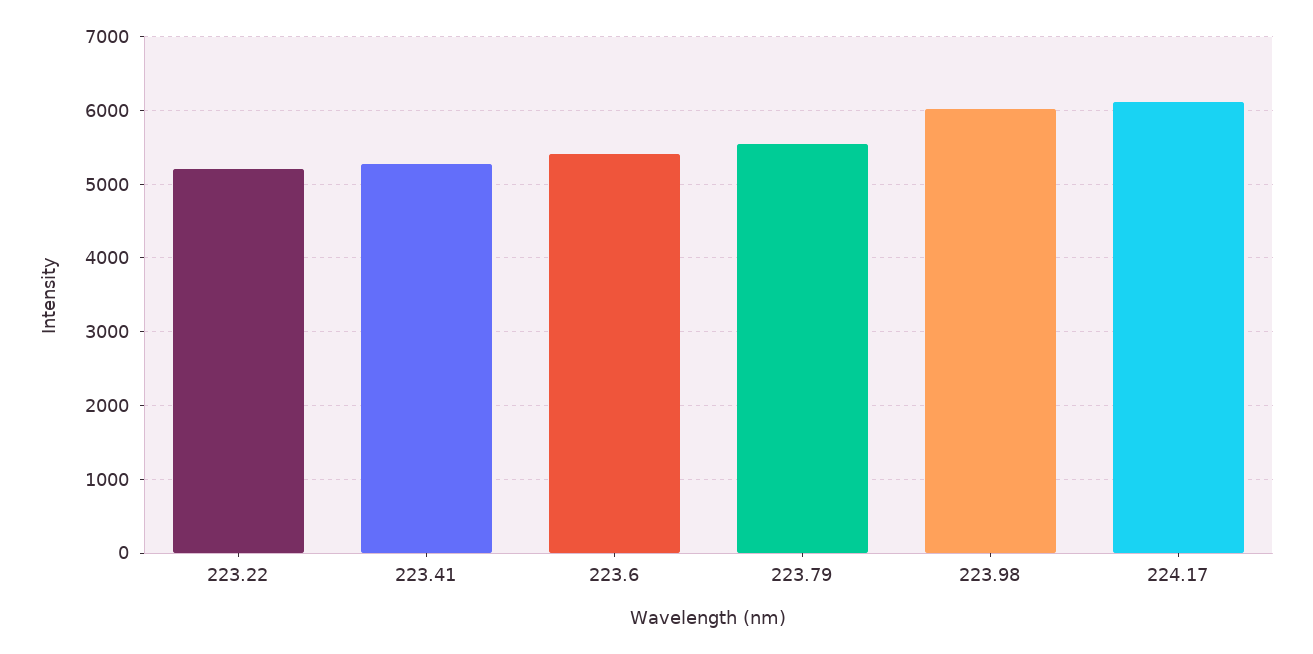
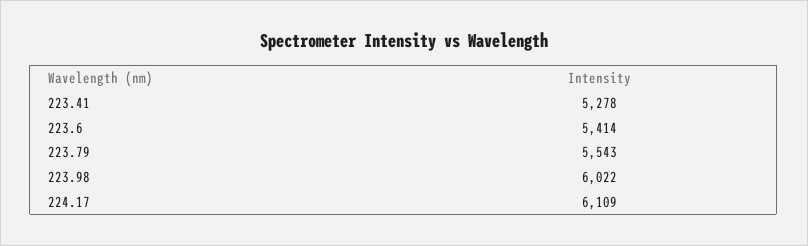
  {
-   "223.22": 5200,
    "223.41": 5278,
    "223.6": 5414,
    "223.79": 5543,
    "223.98": 6022,
    "224.17": 6109
  }

